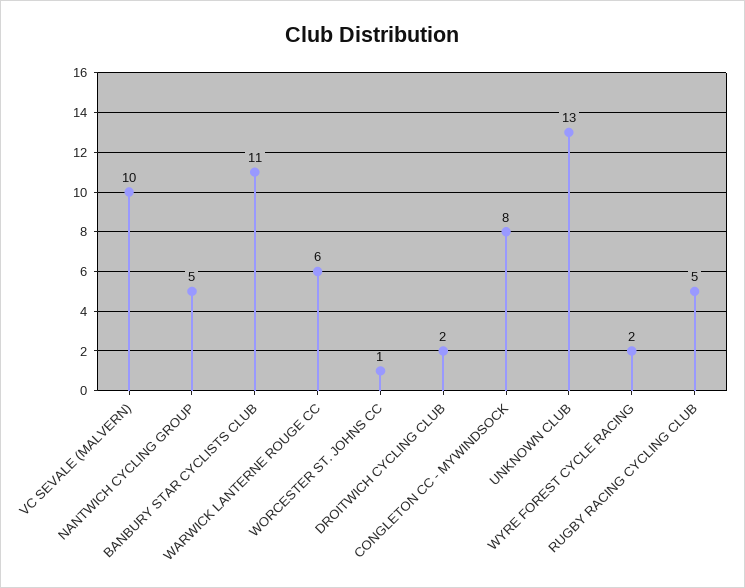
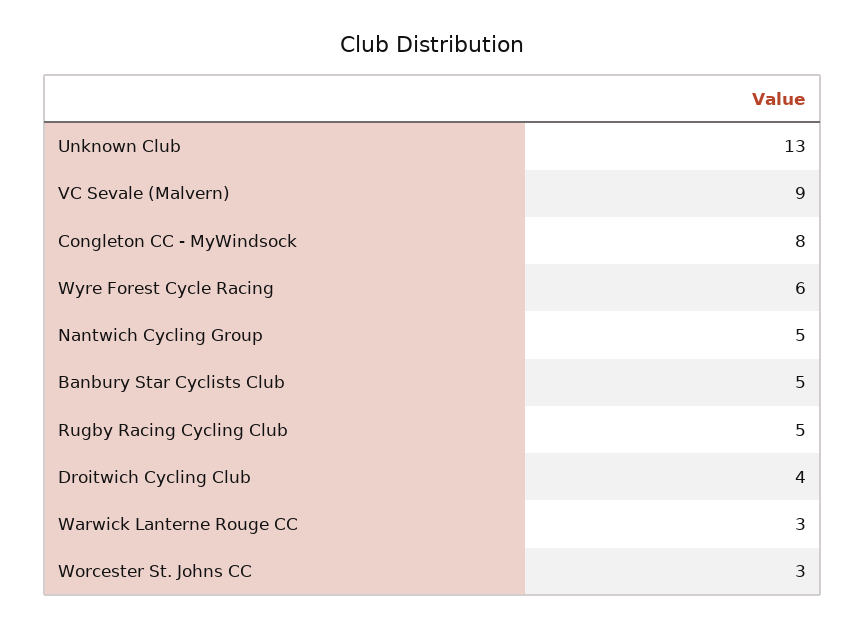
  {
-   "VC SEVALE (MALVERN)": 10,
+   "VC SEVALE (MALVERN)": 9,
    "NANTWICH CYCLING GROUP": 5,
-   "BANBURY STAR CYCLISTS CLUB": 11,
+   "BANBURY STAR CYCLISTS CLUB": 5,
-   "WARWICK LANTERNE ROUGE CC": 6,
+   "WARWICK LANTERNE ROUGE CC": 3,
-   "WORCESTER ST. JOHNS CC": 1,
+   "WORCESTER ST. JOHNS CC": 3,
-   "DROITWICH CYCLING CLUB": 2,
+   "DROITWICH CYCLING CLUB": 4,
    "CONGLETON CC - MYWINDSOCK": 8,
    "UNKNOWN CLUB": 13,
-   "WYRE FOREST CYCLE RACING": 2,
+   "WYRE FOREST CYCLE RACING": 6,
    "RUGBY RACING CYCLING CLUB": 5
  }

